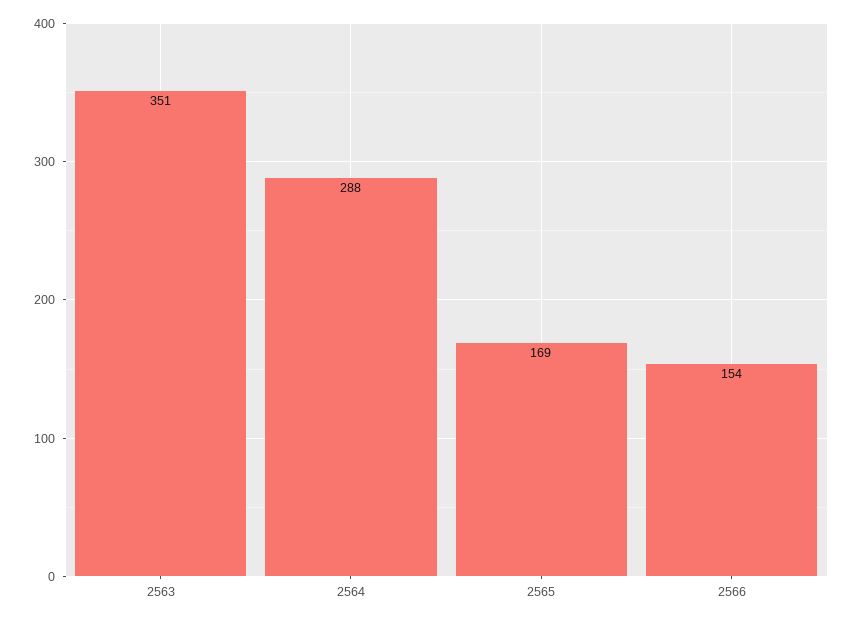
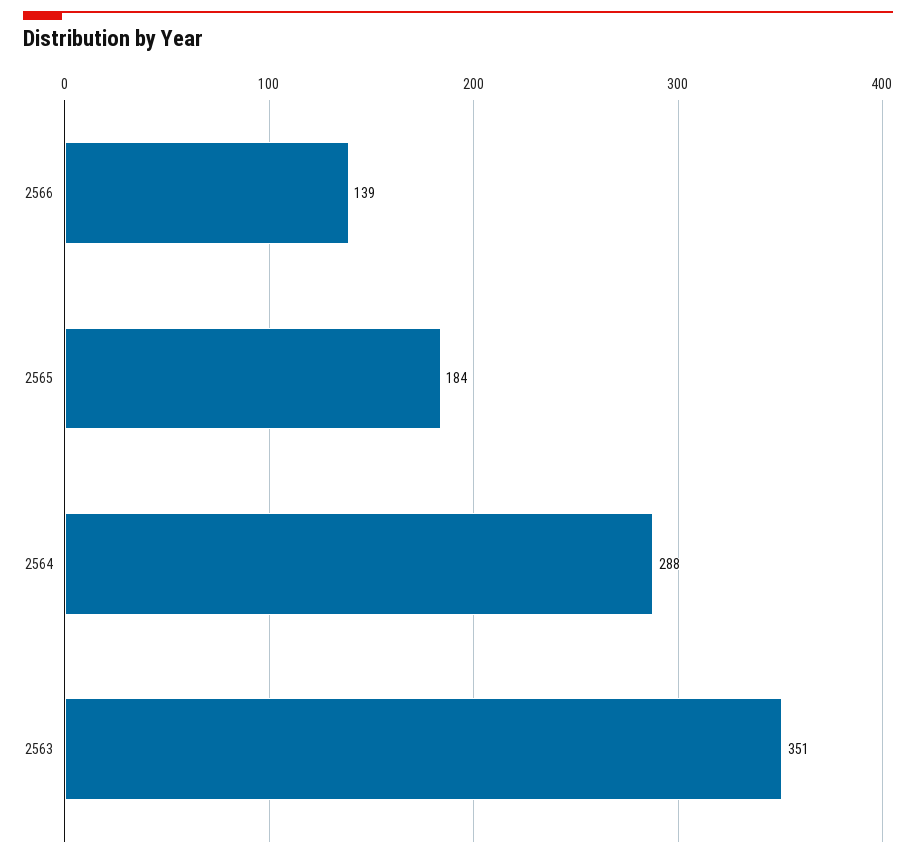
  {
    "2563": 351,
    "2564": 288,
-   "2565": 169,
+   "2565": 184,
-   "2566": 154
+   "2566": 139
  }

